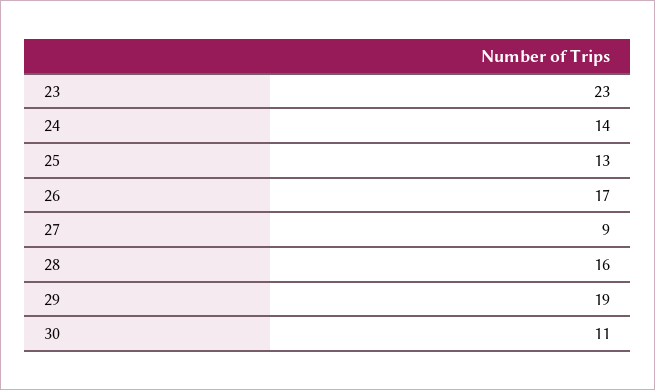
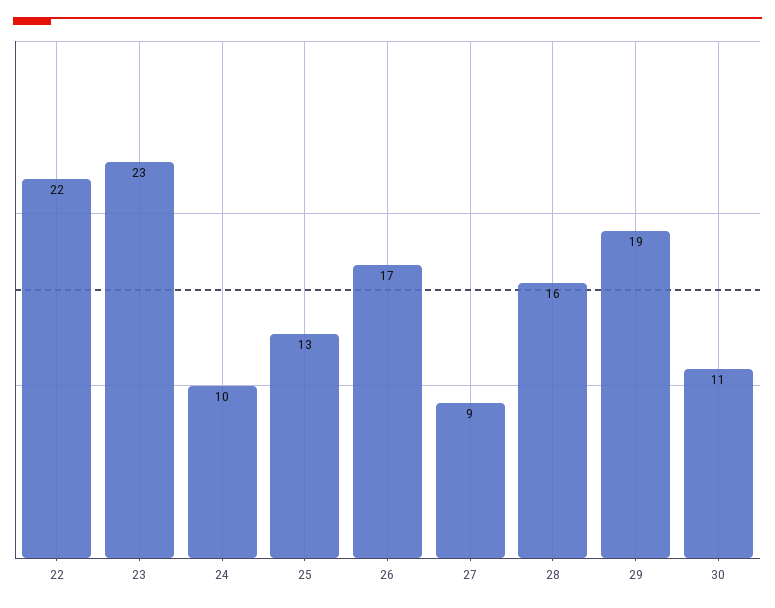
  {
    "23": 23,
-   "24": 14,
+   "24": 10,
    "25": 13,
    "26": 17,
    "27": 9,
    "28": 16,
    "29": 19,
-   "30": 11
+   "30": 11,
+   "22": 22
  }

